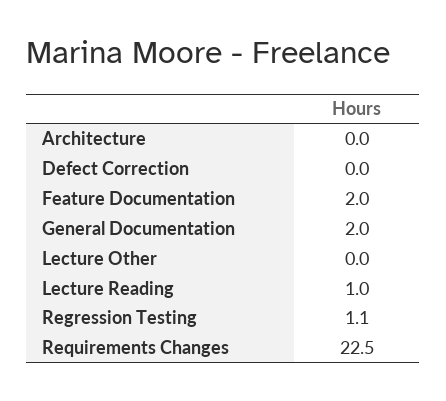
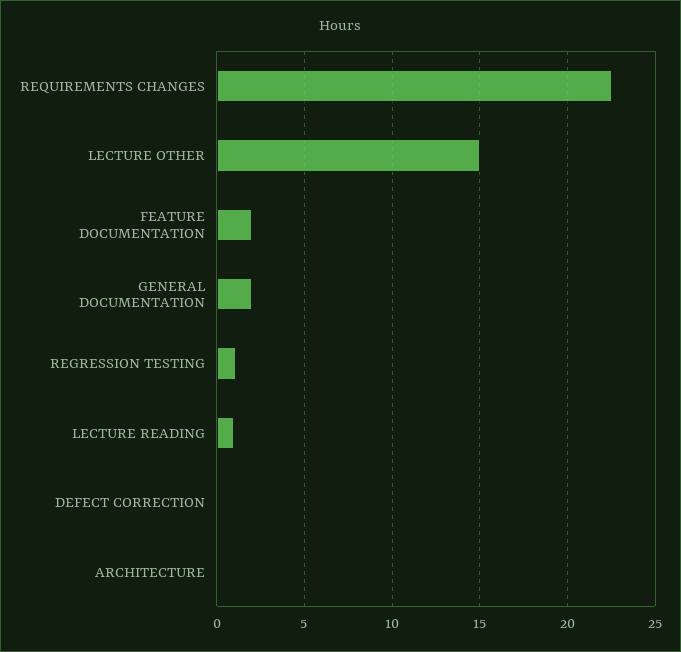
  {
    "Architecture": 0,
    "Defect Correction": 0,
    "Feature Documentation": 2,
    "General Documentation": 2,
-   "Lecture Other": 0,
+   "Lecture Other": 15,
    "Lecture Reading": 1,
    "Regression Testing": 1.1,
    "Requirements Changes": 22.5
  }

